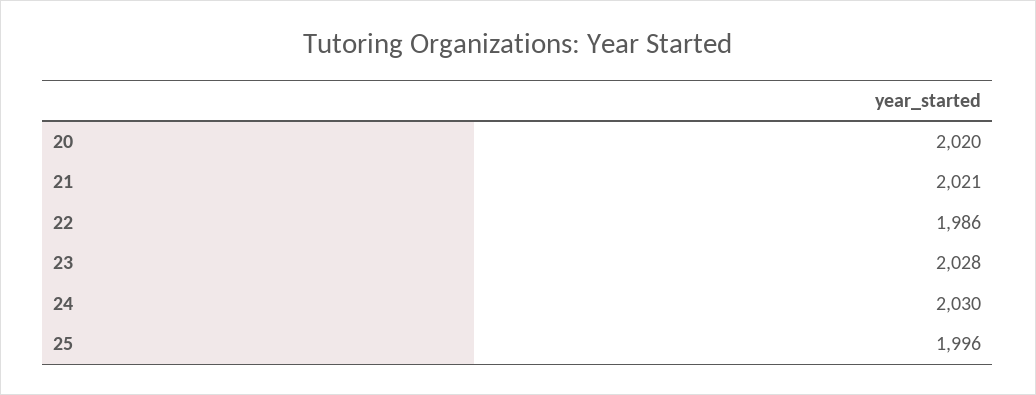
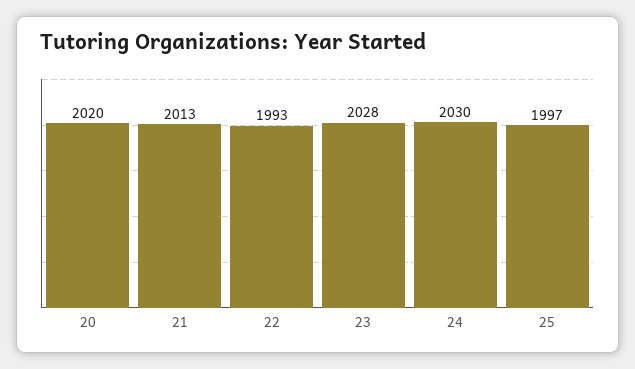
  {
    "20": 2020,
-   "21": 2021,
+   "21": 2013,
-   "22": 1986,
+   "22": 1993,
    "23": 2028,
    "24": 2030,
-   "25": 1996
+   "25": 1997
  }

